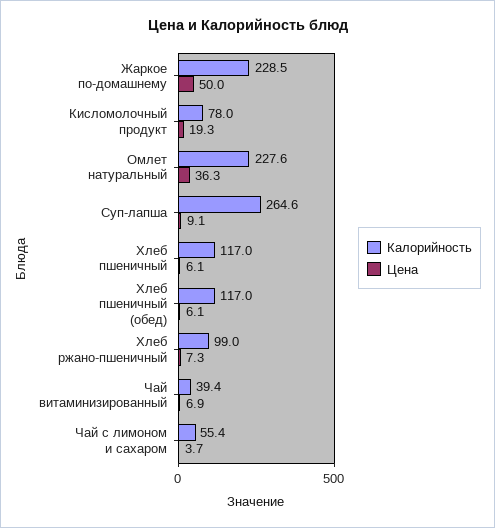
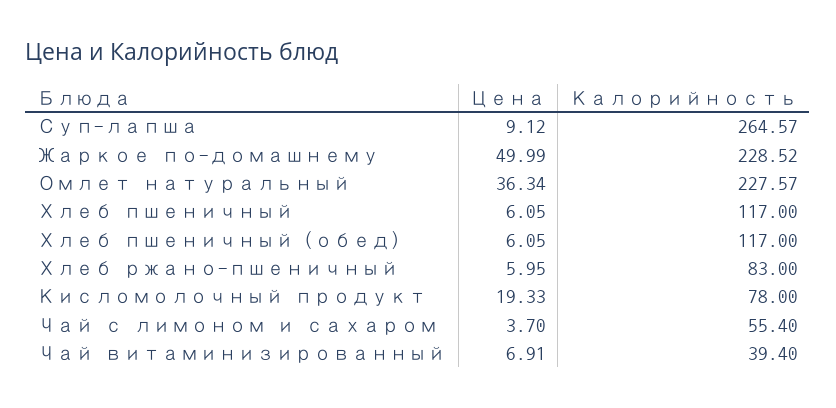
  {
    "Калорийность": {
      "Жаркое по-домашнему": 228.52,
      "Кисломолочный продукт": 78,
      "Омлет натуральный": 227.57,
      "Суп-лапша": 264.57,
      "Хлеб пшеничный": 117,
      "Хлеб пшеничный (обед)": 117,
-     "Хлеб ржано-пшеничный": 99,
+     "Хлеб ржано-пшеничный": 83,
      "Чай витаминизированный": 39.4,
      "Чай с лимоном и сахаром": 55.4
    },
    "Цена": {
      "Жаркое по-домашнему": 49.99,
      "Кисломолочный продукт": 19.33,
      "Омлет натуральный": 36.34,
      "Суп-лапша": 9.12,
      "Хлеб пшеничный": 6.05,
      "Хлеб пшеничный (обед)": 6.05,
-     "Хлеб ржано-пшеничный": 7.3,
+     "Хлеб ржано-пшеничный": 5.95,
      "Чай витаминизированный": 6.91,
      "Чай с лимоном и сахаром": 3.7
    }
  }

